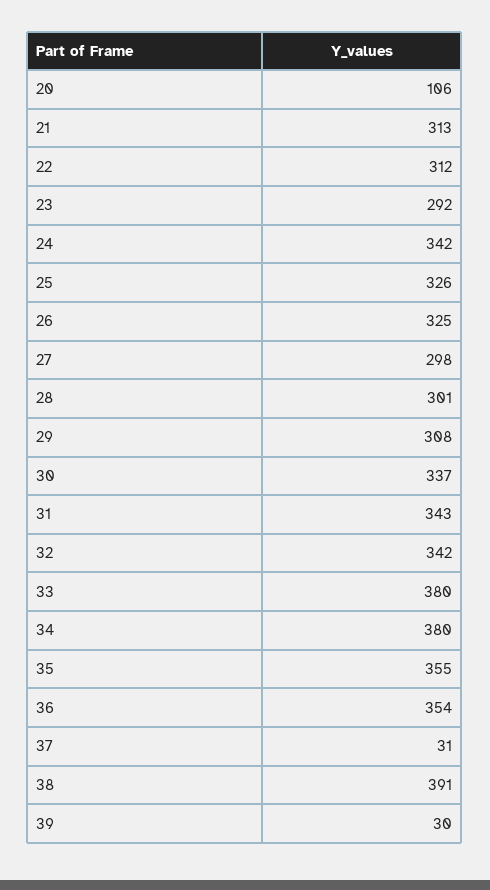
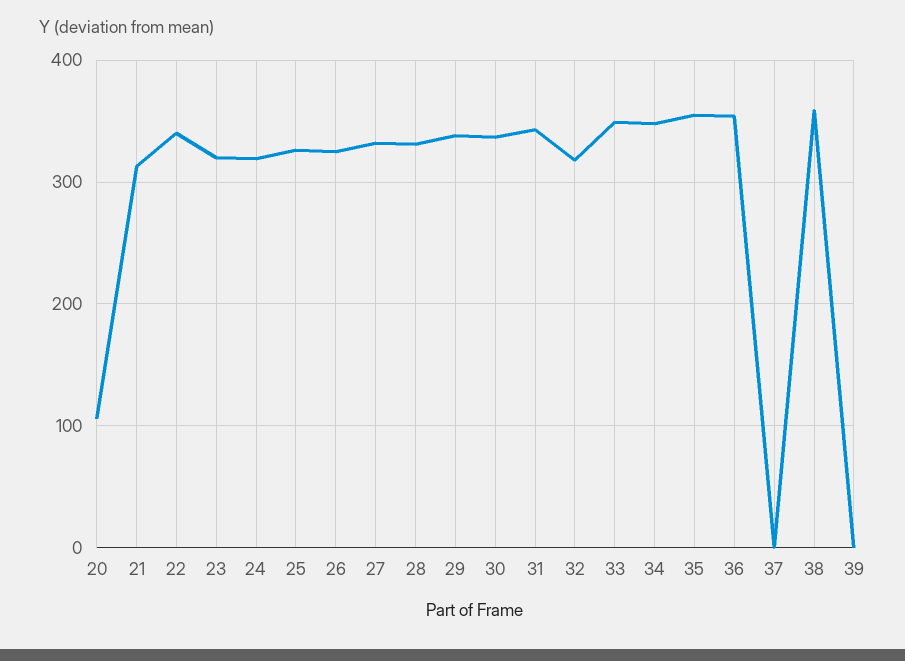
  {
    "20": 106,
    "21": 313,
-   "22": 312,
+   "22": 340,
-   "23": 292,
+   "23": 320,
-   "24": 342,
+   "24": 320,
    "25": 326,
    "26": 325,
-   "27": 298,
+   "27": 330,
-   "28": 301,
+   "28": 330,
-   "29": 308,
+   "29": 340,
    "30": 337,
    "31": 343,
-   "32": 342,
+   "32": 320,
-   "33": 380,
+   "33": 350,
-   "34": 380,
+   "34": 350,
    "35": 355,
    "36": 354,
-   "37": 31,
+   "37": 0,
-   "38": 391,
+   "38": 360,
-   "39": 30
+   "39": 0
  }

